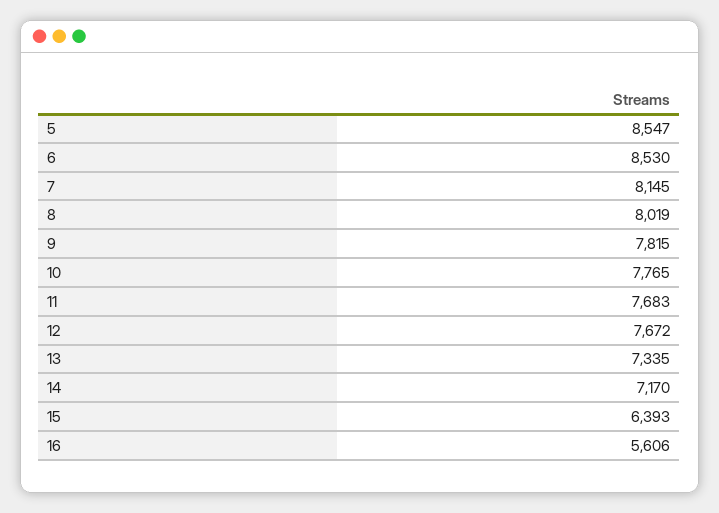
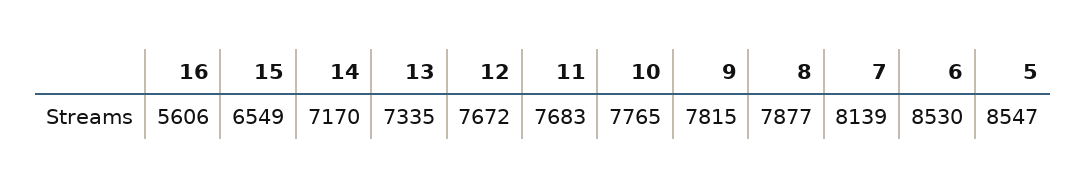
  {
    "5": 8547,
    "6": 8530,
-   "7": 8145,
+   "7": 8139,
-   "8": 8019,
+   "8": 7877,
    "9": 7815,
    "10": 7765,
    "11": 7683,
    "12": 7672,
    "13": 7335,
    "14": 7170,
-   "15": 6393,
+   "15": 6549,
    "16": 5606
  }

